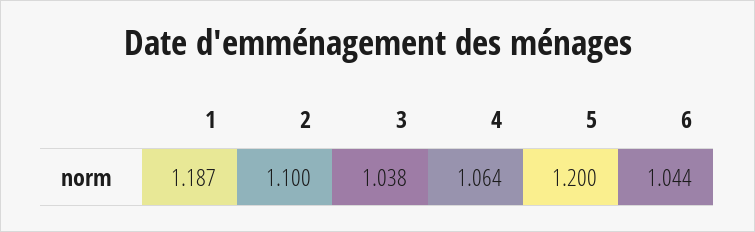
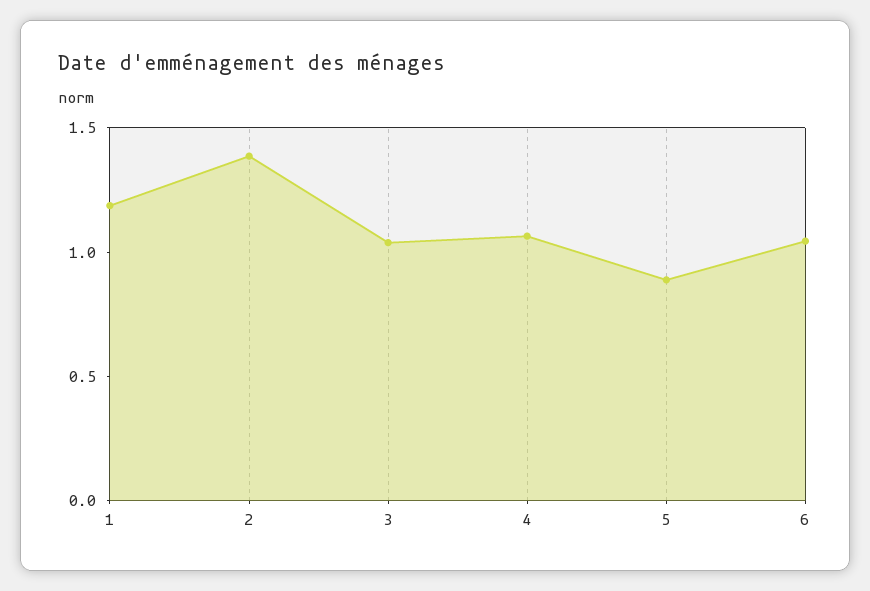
  {
    "1": 1.187,
-   "2": 1.1,
+   "2": 1.4,
    "3": 1.038,
    "4": 1.064,
-   "5": 1.2,
+   "5": 0.9,
    "6": 1.044
  }

